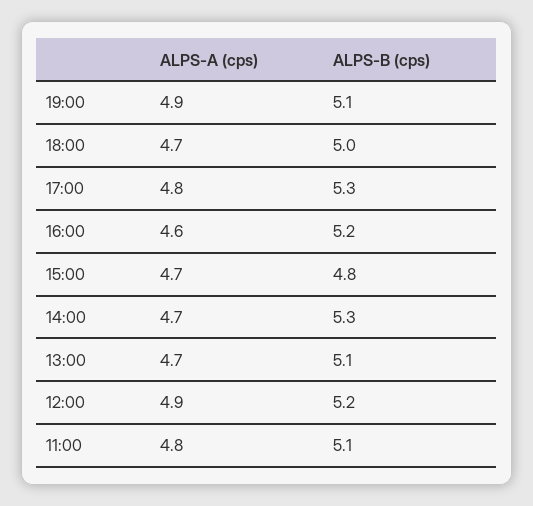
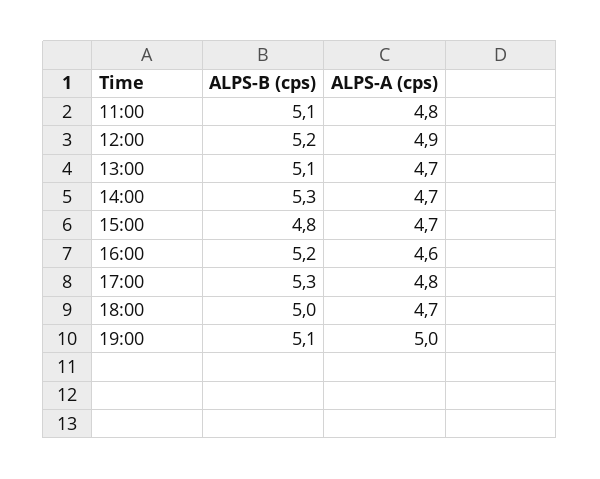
  {
    "ALPS-A (cps)": {
-     "19:00": 4.9,
+     "19:00": 5,
      "18:00": 4.7,
      "17:00": 4.8,
      "16:00": 4.6,
      "15:00": 4.7,
      "14:00": 4.7,
      "13:00": 4.7,
      "12:00": 4.9,
      "11:00": 4.8
    },
    "ALPS-B (cps)": {
      "19:00": 5.1,
      "18:00": 5,
      "17:00": 5.3,
      "16:00": 5.2,
      "15:00": 4.8,
      "14:00": 5.3,
      "13:00": 5.1,
      "12:00": 5.2,
      "11:00": 5.1
    }
  }

